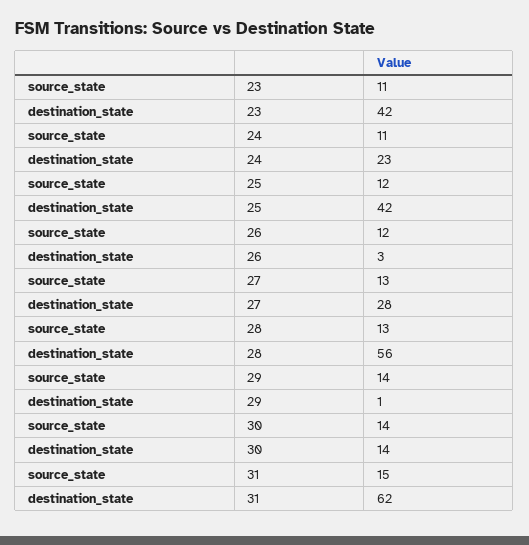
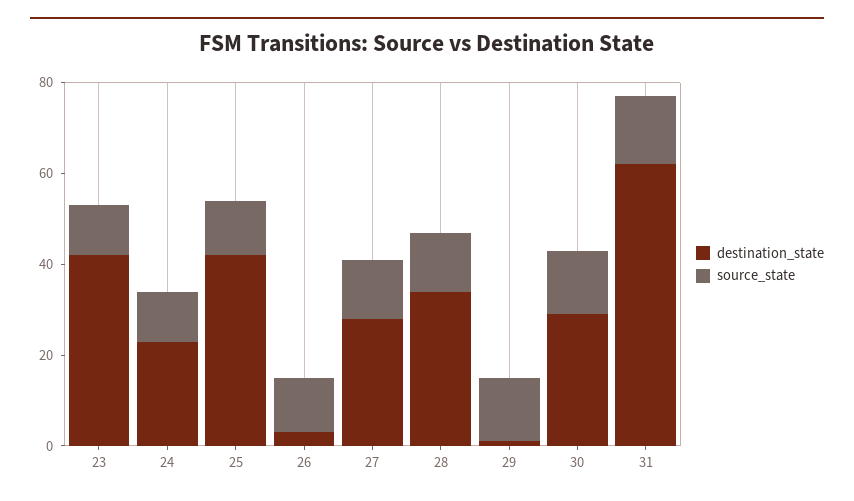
  {
    "source_state": {
      "23": 11,
      "24": 11,
      "25": 12,
      "26": 12,
      "27": 13,
      "28": 13,
      "29": 14,
      "30": 14,
      "31": 15
    },
    "destination_state": {
      "23": 42,
      "24": 23,
      "25": 42,
      "26": 3,
      "27": 28,
-     "28": 56,
+     "28": 35,
      "29": 1,
-     "30": 14,
+     "30": 30,
      "31": 62
    }
  }

